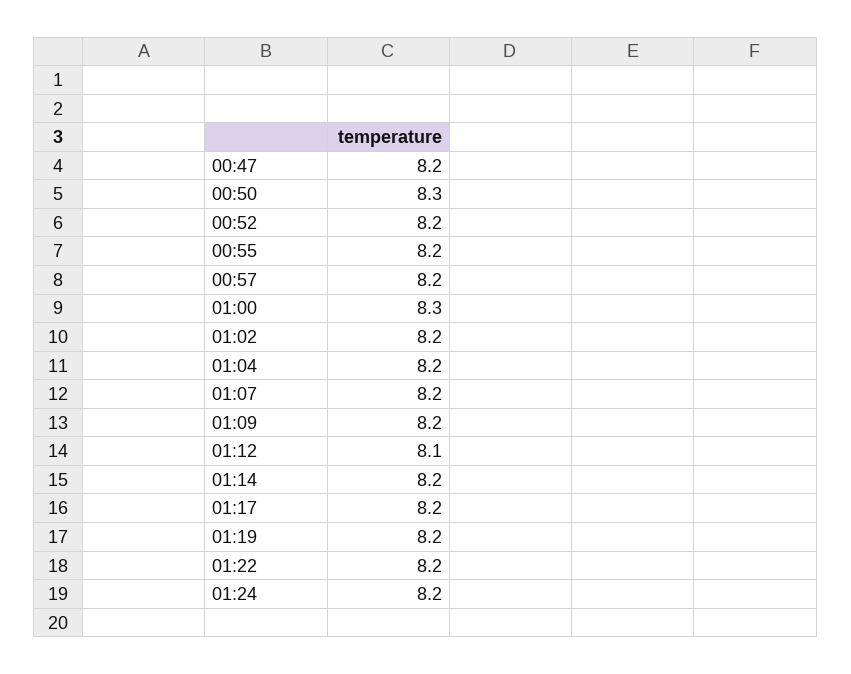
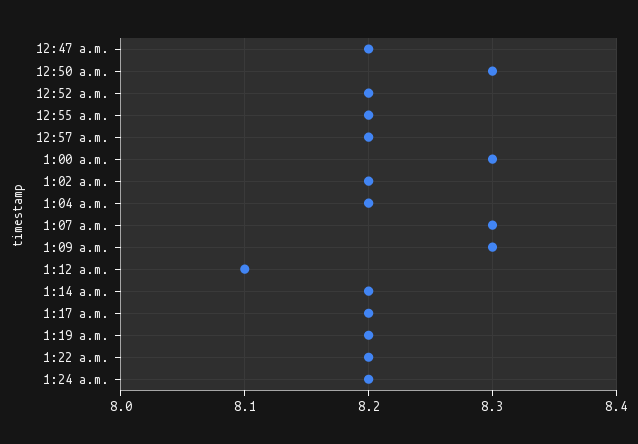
  {
    "00:47": 8.2,
    "00:50": 8.3,
    "00:52": 8.2,
    "00:55": 8.2,
    "00:57": 8.2,
    "01:00": 8.3,
    "01:02": 8.2,
    "01:04": 8.2,
-   "01:07": 8.2,
+   "01:07": 8.3,
-   "01:09": 8.2,
+   "01:09": 8.3,
    "01:12": 8.1,
    "01:14": 8.2,
    "01:17": 8.2,
    "01:19": 8.2,
    "01:22": 8.2,
    "01:24": 8.2
  }

